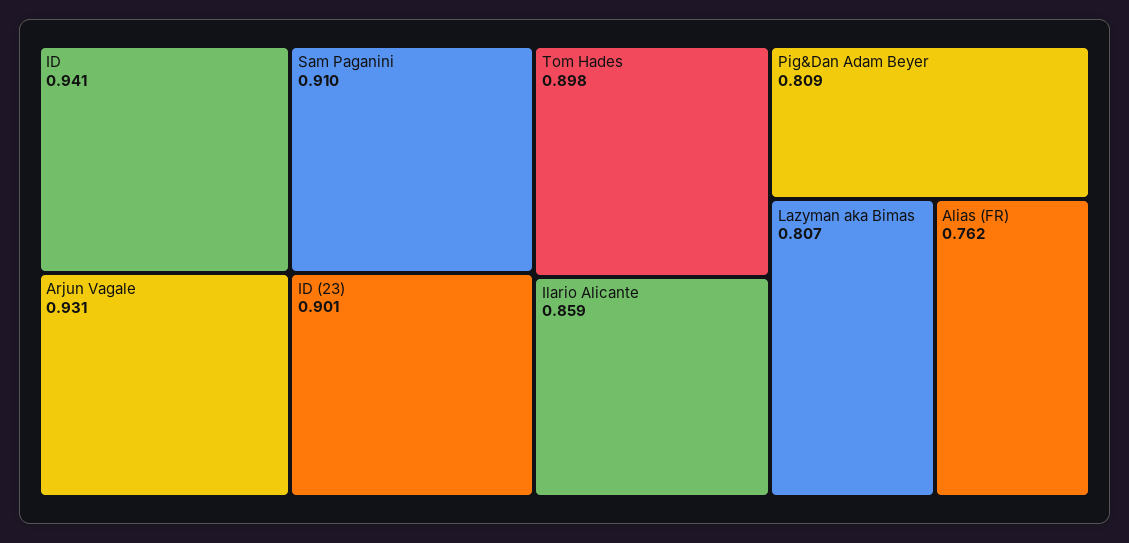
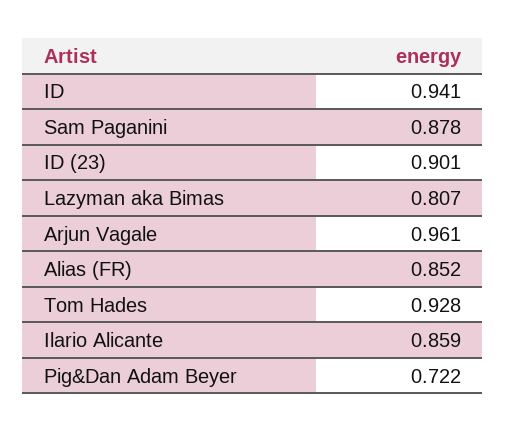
  {
    "ID": 0.941,
-   "Arjun Vagale": 0.931,
+   "Arjun Vagale": 0.961,
-   "Sam Paganini": 0.91,
+   "Sam Paganini": 0.878,
    "ID (23)": 0.901,
-   "Tom Hades": 0.898,
+   "Tom Hades": 0.928,
    "Ilario Alicante": 0.859,
-   "Pig&Dan Adam Beyer": 0.809,
+   "Pig&Dan Adam Beyer": 0.722,
    "Lazyman aka Bimas": 0.807,
-   "Alias (FR)": 0.762
+   "Alias (FR)": 0.852
  }

